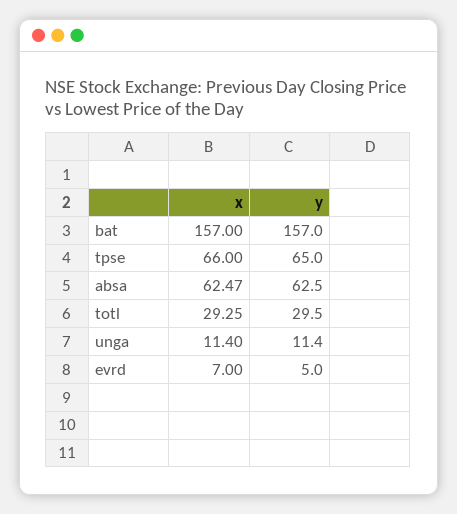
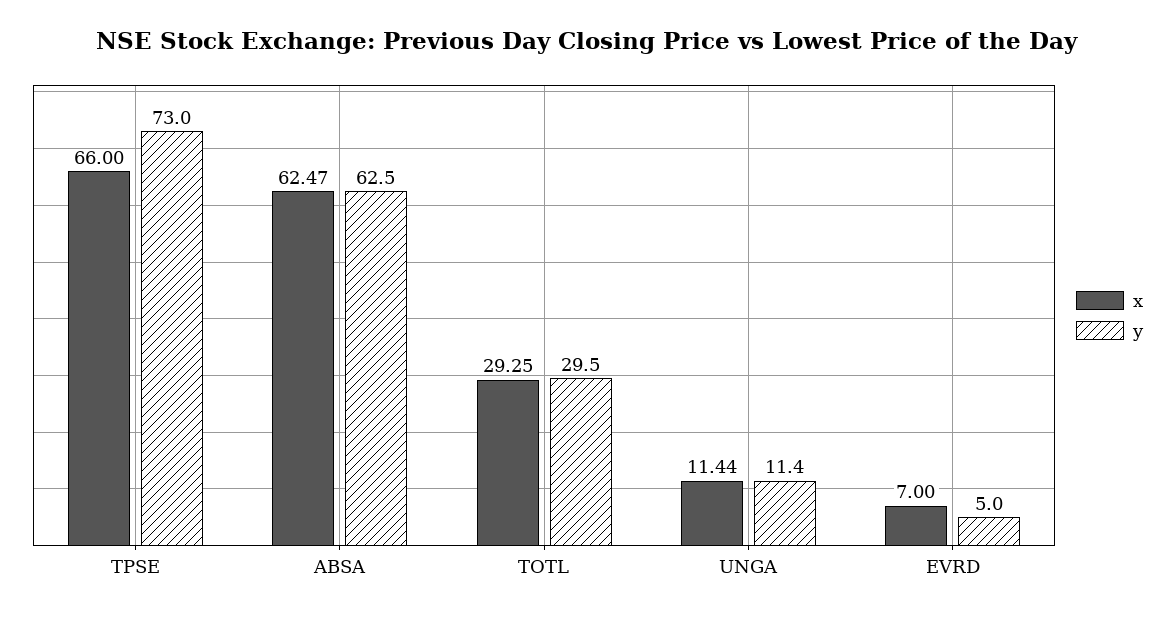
  {
    "x": {
-     "bat": 157,
      "tpse": 66,
      "absa": 62.47,
      "totl": 29.25,
-     "unga": 11.4,
+     "unga": 11.44,
      "evrd": 7
    },
    "y": {
-     "bat": 157,
-     "tpse": 65,
+     "tpse": 73,
      "absa": 62.5,
      "totl": 29.5,
      "unga": 11.4,
      "evrd": 5
    }
  }

